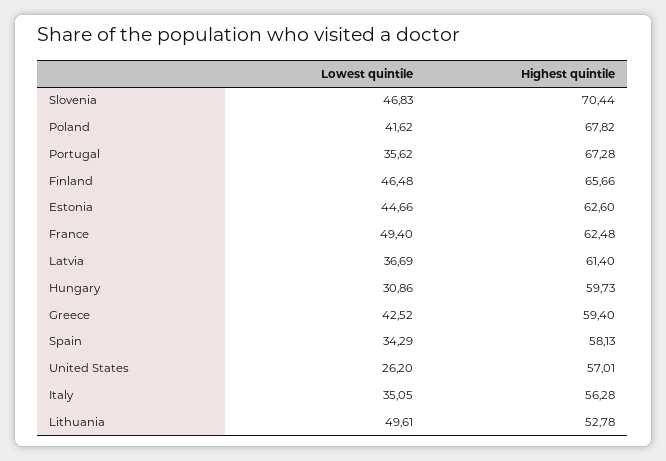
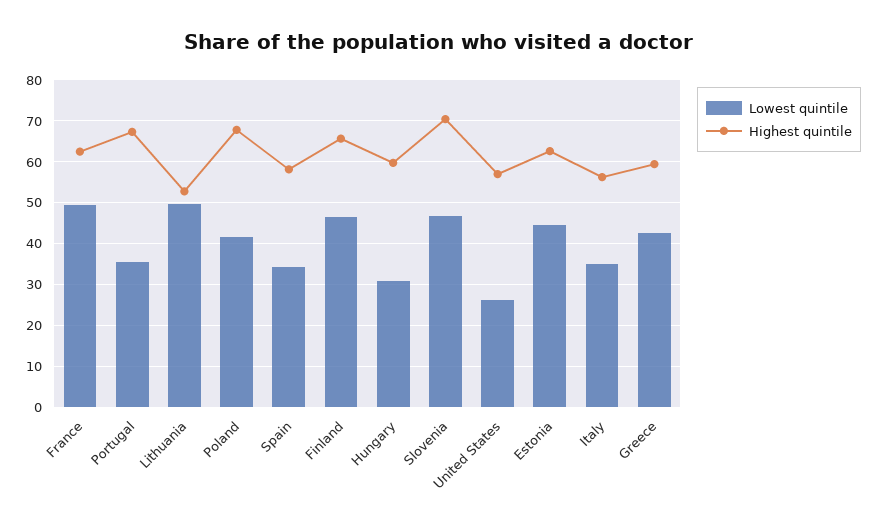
  {
    "Lowest quintile": {
      "Slovenia": 46.83,
      "Poland": 41.62,
      "Portugal": 35.62,
      "Finland": 46.48,
      "Estonia": 44.66,
      "France": 49.4,
-     "Latvia": 36.69,
      "Hungary": 30.86,
      "Greece": 42.52,
      "Spain": 34.29,
      "United States": 26.2,
      "Italy": 35.05,
      "Lithuania": 49.61
    },
    "Highest quintile": {
      "Slovenia": 70.44,
      "Poland": 67.82,
      "Portugal": 67.28,
      "Finland": 65.66,
      "Estonia": 62.6,
      "France": 62.48,
-     "Latvia": 61.4,
      "Hungary": 59.73,
      "Greece": 59.4,
      "Spain": 58.13,
      "United States": 57.01,
      "Italy": 56.28,
      "Lithuania": 52.78
    }
  }

